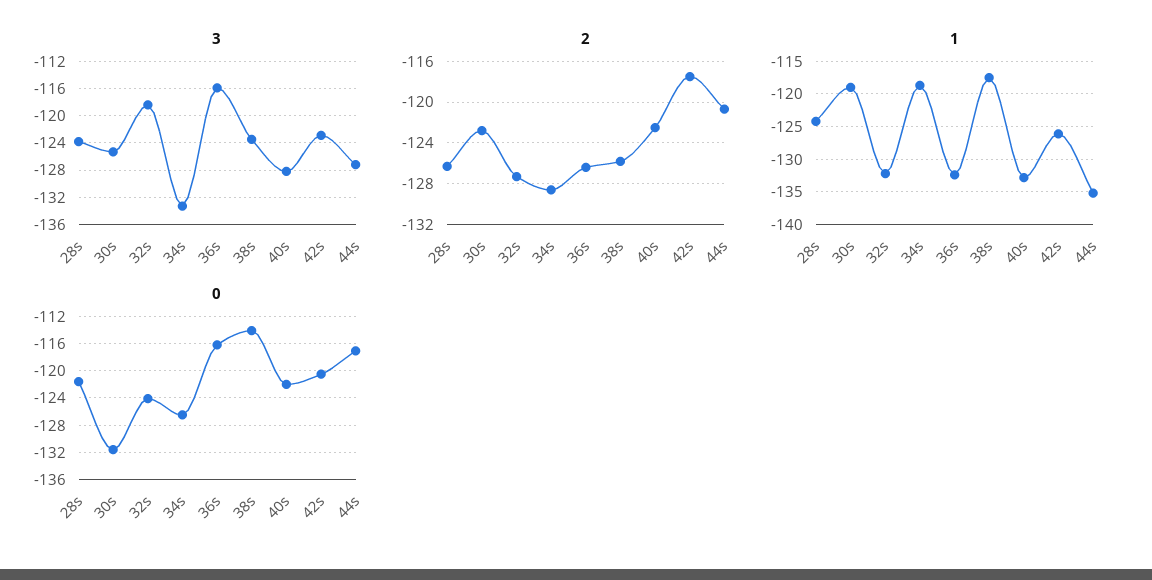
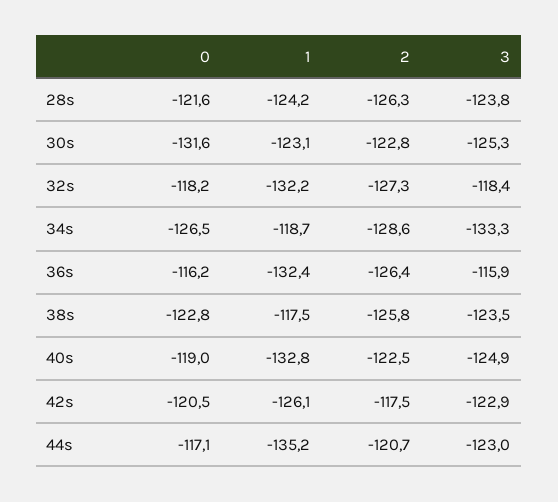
  {
    "3": {
      "28s": -123.8,
      "30s": -125.3,
      "32s": -118.4,
      "34s": -133.3,
      "36s": -115.9,
      "38s": -123.5,
-     "40s": -128,
+     "40s": -124.9,
      "42s": -122.9,
-     "44s": -127
+     "44s": -123
    },
    "2": {
      "28s": -126.3,
      "30s": -122.8,
      "32s": -127.3,
      "34s": -128.6,
      "36s": -126.4,
      "38s": -125.8,
      "40s": -122.5,
      "42s": -117.5,
      "44s": -120.7
    },
    "1": {
      "28s": -124.2,
-     "30s": -119,
+     "30s": -123.1,
      "32s": -132.2,
      "34s": -118.7,
      "36s": -132.4,
      "38s": -117.5,
      "40s": -132.8,
      "42s": -126.1,
      "44s": -135.2
    },
    "0": {
      "28s": -121.6,
      "30s": -131.6,
-     "32s": -124,
+     "32s": -118.2,
      "34s": -126.5,
      "36s": -116.2,
-     "38s": -114,
+     "38s": -122.8,
-     "40s": -122,
+     "40s": -119,
      "42s": -120.5,
      "44s": -117.1
    }
  }

